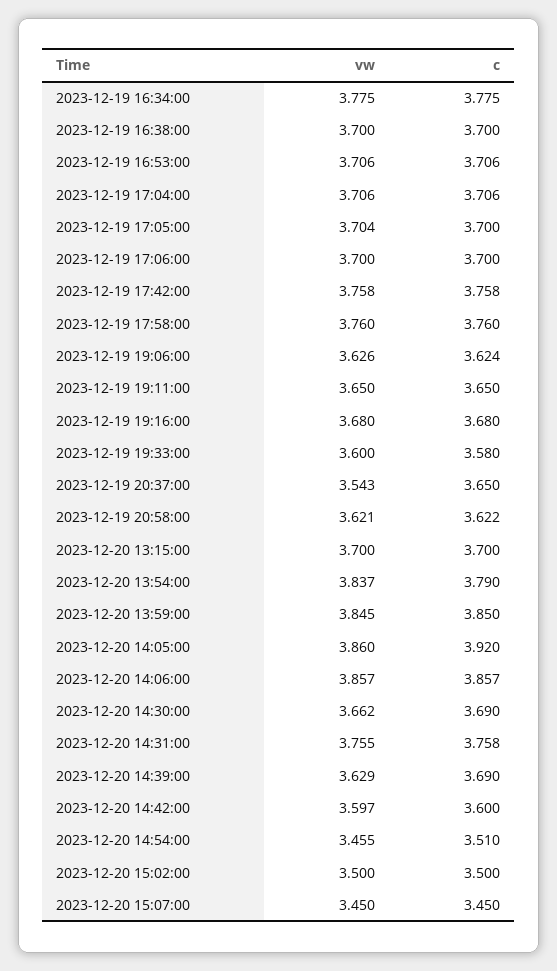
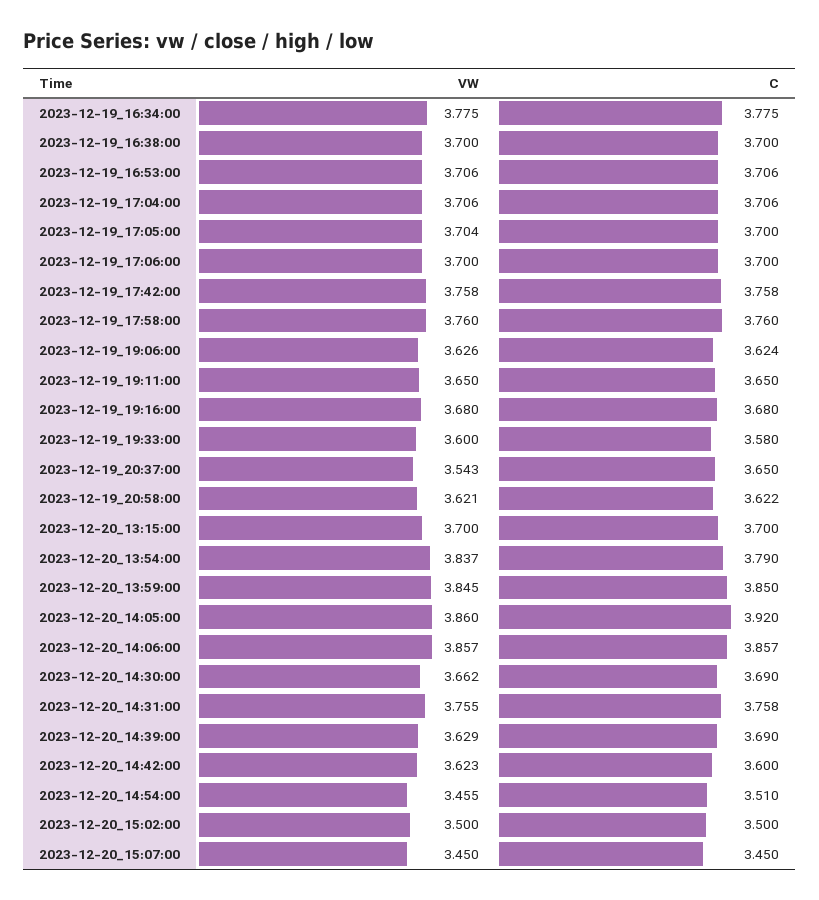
  {
    "vw": {
      "2023-12-19 16:34:00": 3.775,
      "2023-12-19 16:38:00": 3.7,
      "2023-12-19 16:53:00": 3.706,
      "2023-12-19 17:04:00": 3.706,
      "2023-12-19 17:05:00": 3.704,
      "2023-12-19 17:06:00": 3.7,
      "2023-12-19 17:42:00": 3.758,
      "2023-12-19 17:58:00": 3.76,
      "2023-12-19 19:06:00": 3.626,
      "2023-12-19 19:11:00": 3.65,
      "2023-12-19 19:16:00": 3.68,
      "2023-12-19 19:33:00": 3.6,
      "2023-12-19 20:37:00": 3.543,
      "2023-12-19 20:58:00": 3.621,
      "2023-12-20 13:15:00": 3.7,
      "2023-12-20 13:54:00": 3.837,
      "2023-12-20 13:59:00": 3.845,
      "2023-12-20 14:05:00": 3.86,
      "2023-12-20 14:06:00": 3.857,
      "2023-12-20 14:30:00": 3.662,
      "2023-12-20 14:31:00": 3.755,
      "2023-12-20 14:39:00": 3.629,
-     "2023-12-20 14:42:00": 3.597,
+     "2023-12-20 14:42:00": 3.623,
      "2023-12-20 14:54:00": 3.455,
      "2023-12-20 15:02:00": 3.5,
      "2023-12-20 15:07:00": 3.45
    },
    "c": {
      "2023-12-19 16:34:00": 3.775,
      "2023-12-19 16:38:00": 3.7,
      "2023-12-19 16:53:00": 3.706,
      "2023-12-19 17:04:00": 3.706,
      "2023-12-19 17:05:00": 3.7,
      "2023-12-19 17:06:00": 3.7,
      "2023-12-19 17:42:00": 3.758,
      "2023-12-19 17:58:00": 3.76,
      "2023-12-19 19:06:00": 3.624,
      "2023-12-19 19:11:00": 3.65,
      "2023-12-19 19:16:00": 3.68,
      "2023-12-19 19:33:00": 3.58,
      "2023-12-19 20:37:00": 3.65,
      "2023-12-19 20:58:00": 3.622,
      "2023-12-20 13:15:00": 3.7,
      "2023-12-20 13:54:00": 3.79,
      "2023-12-20 13:59:00": 3.85,
      "2023-12-20 14:05:00": 3.92,
      "2023-12-20 14:06:00": 3.857,
      "2023-12-20 14:30:00": 3.69,
      "2023-12-20 14:31:00": 3.758,
      "2023-12-20 14:39:00": 3.69,
      "2023-12-20 14:42:00": 3.6,
      "2023-12-20 14:54:00": 3.51,
      "2023-12-20 15:02:00": 3.5,
      "2023-12-20 15:07:00": 3.45
    }
  }

